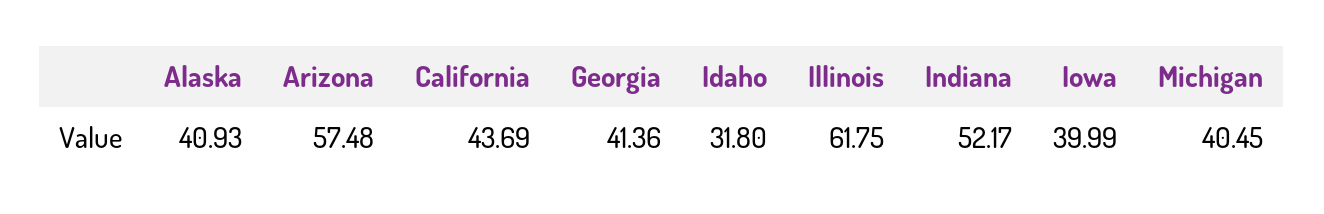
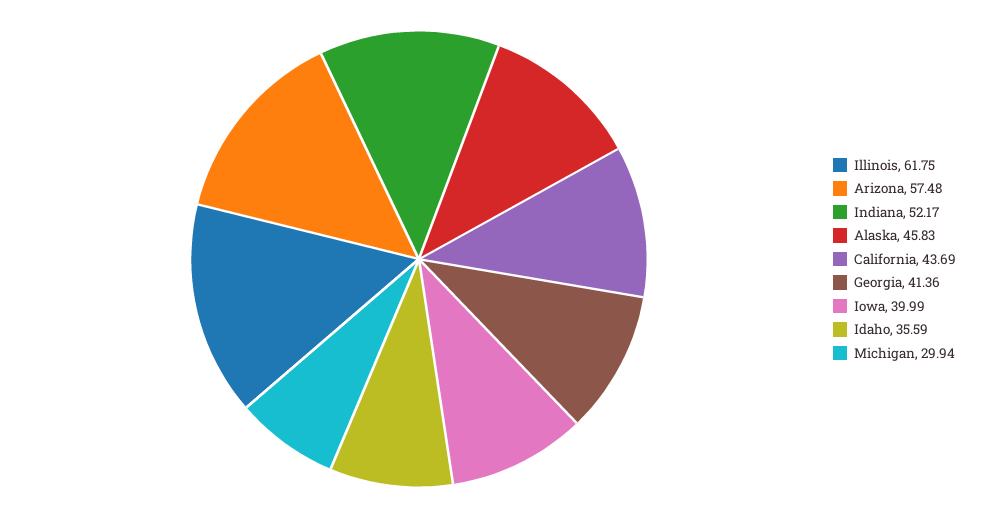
  {
-   "Alaska": 40.93,
+   "Alaska": 45.83,
    "Arizona": 57.48,
    "California": 43.69,
    "Georgia": 41.36,
-   "Idaho": 31.8,
+   "Idaho": 35.59,
    "Illinois": 61.75,
    "Indiana": 52.17,
    "Iowa": 39.99,
-   "Michigan": 40.45
+   "Michigan": 29.94
  }

